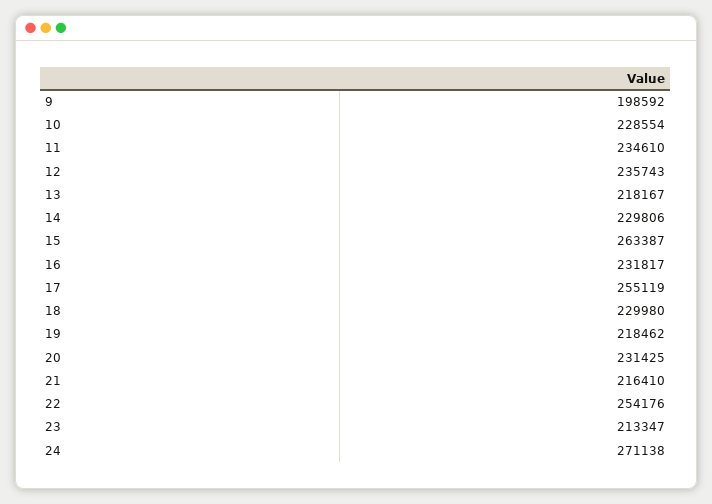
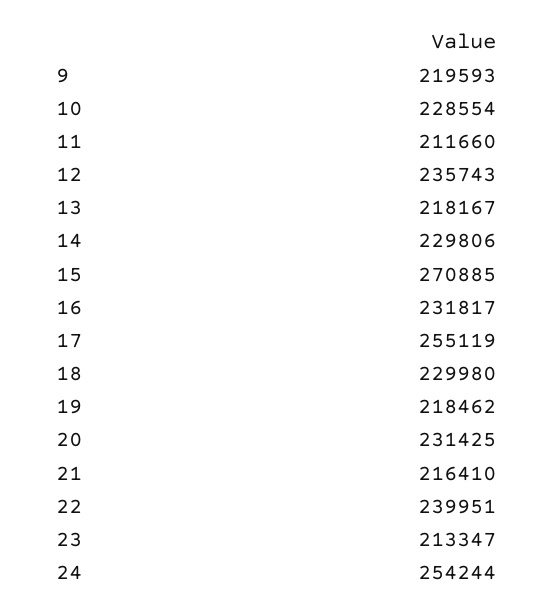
  {
-   "9": 198592,
+   "9": 219593,
    "10": 228554,
-   "11": 234610,
+   "11": 211660,
    "12": 235743,
    "13": 218167,
    "14": 229806,
-   "15": 263387,
+   "15": 270885,
    "16": 231817,
    "17": 255119,
    "18": 229980,
    "19": 218462,
    "20": 231425,
    "21": 216410,
-   "22": 254176,
+   "22": 239951,
    "23": 213347,
-   "24": 271138
+   "24": 254244
  }

